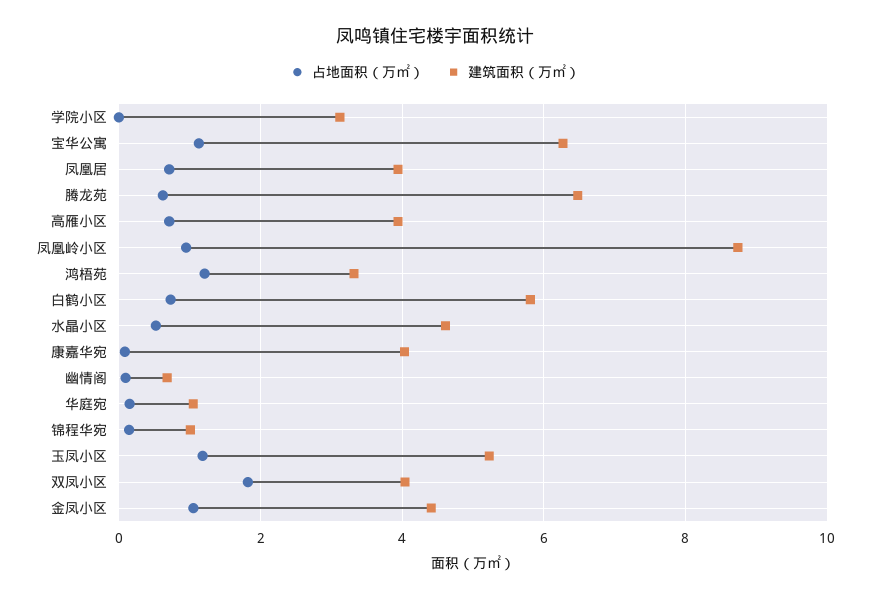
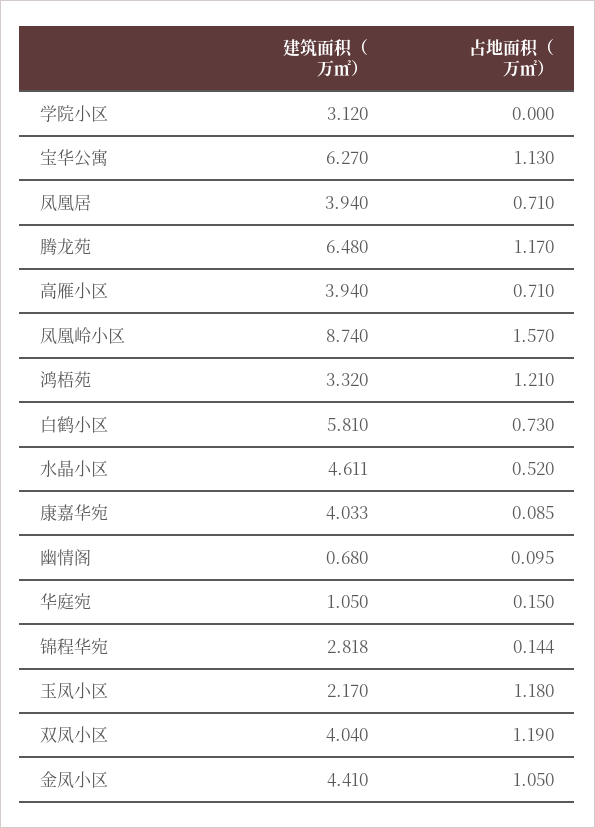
  {
    "占地面积（万㎡）": {
      "学院小区": 0,
      "宝华公寓": 1.13,
      "凤凰居": 0.71,
-     "腾龙苑": 0.6,
+     "腾龙苑": 1.17,
      "高雁小区": 0.71,
-     "凤凰岭小区": 1,
+     "凤凰岭小区": 1.57,
      "鸿梧苑": 1.21,
      "白鹤小区": 0.73,
      "水晶小区": 0.52,
      "康嘉华宛": 0.085,
      "幽情阁": 0.095,
      "华庭宛": 0.15,
      "锦程华宛": 0.144,
      "玉凤小区": 1.18,
-     "双凤小区": 1.8,
+     "双凤小区": 1.19,
      "金凤小区": 1.05
    },
    "建筑面积（万㎡）": {
      "学院小区": 3.12,
      "宝华公寓": 6.27,
      "凤凰居": 3.94,
      "腾龙苑": 6.48,
      "高雁小区": 3.94,
      "凤凰岭小区": 8.74,
      "鸿梧苑": 3.32,
      "白鹤小区": 5.81,
      "水晶小区": 4.611,
      "康嘉华宛": 4.033,
      "幽情阁": 0.68,
      "华庭宛": 1.05,
-     "锦程华宛": 1,
+     "锦程华宛": 2.818,
-     "玉凤小区": 5.2,
+     "玉凤小区": 2.17,
      "双凤小区": 4.04,
      "金凤小区": 4.41
    }
  }

